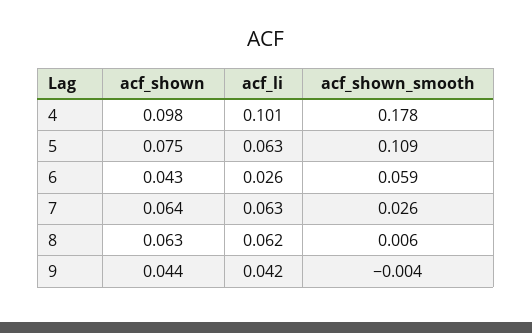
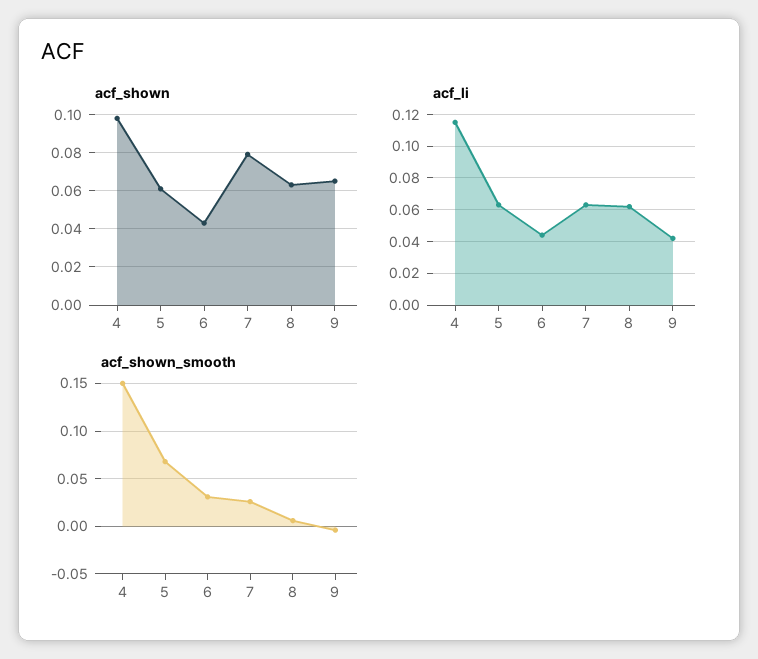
  {
    "acf_shown": {
      "4": 0.098,
-     "5": 0.075,
+     "5": 0.06,
      "6": 0.043,
-     "7": 0.064,
+     "7": 0.08,
      "8": 0.063,
-     "9": 0.044
+     "9": 0.065
    },
    "acf_li": {
-     "4": 0.101,
+     "4": 0.115,
      "5": 0.063,
-     "6": 0.026,
+     "6": 0.045,
      "7": 0.063,
      "8": 0.062,
      "9": 0.042
    },
    "acf_shown_smooth": {
-     "4": 0.178,
+     "4": 0.15,
-     "5": 0.109,
+     "5": 0.07,
-     "6": 0.059,
+     "6": 0.03,
      "7": 0.026,
      "8": 0.006,
      "9": -0.004
    }
  }

